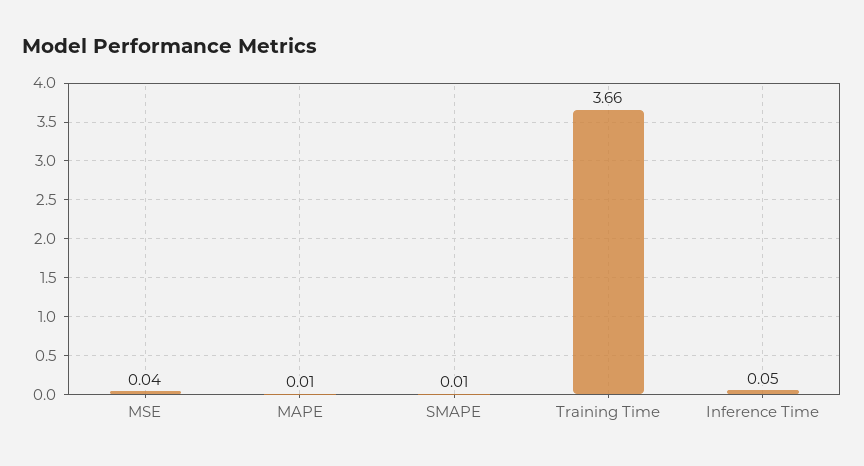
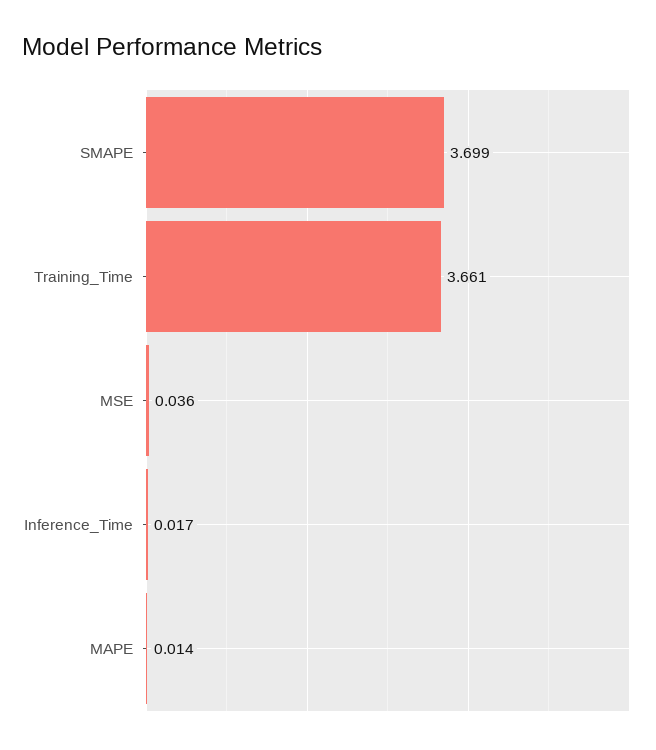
  {
    "MSE": 0.036,
    "MAPE": 0.014,
-   "SMAPE": 0.01,
+   "SMAPE": 3.699,
    "Training Time": 3.661,
-   "Inference Time": 0.05
+   "Inference Time": 0.017
  }

